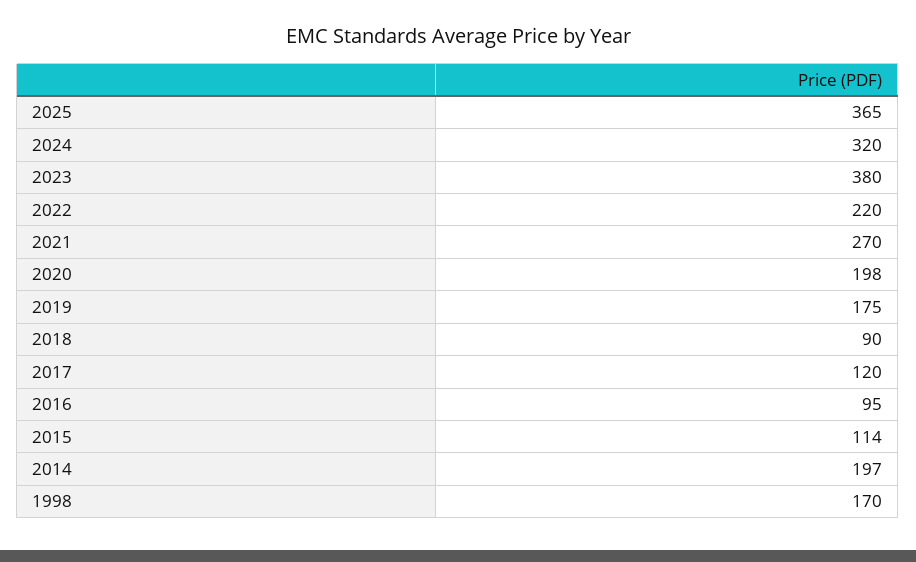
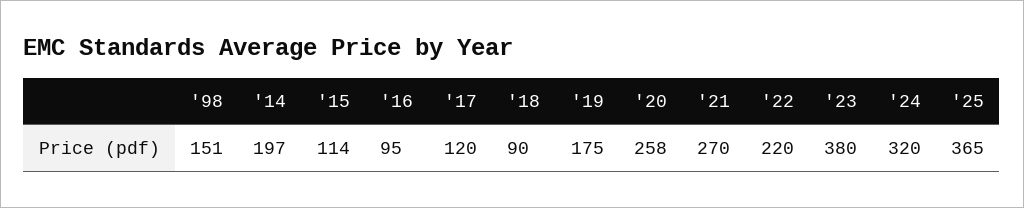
  {
    "2025": 365,
    "2024": 320,
    "2023": 380,
    "2022": 220,
    "2021": 270,
-   "2020": 198,
+   "2020": 258,
    "2019": 175,
    "2018": 90,
    "2017": 120,
    "2016": 95,
    "2015": 114,
    "2014": 197,
-   "1998": 170
+   "1998": 151
  }

